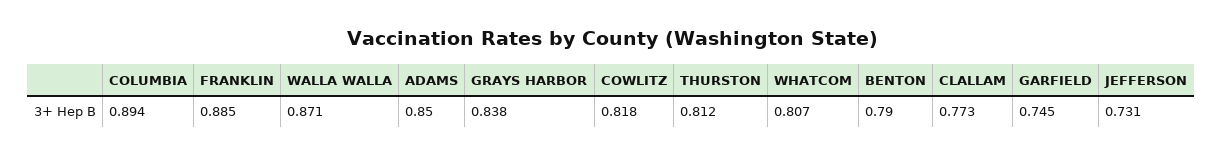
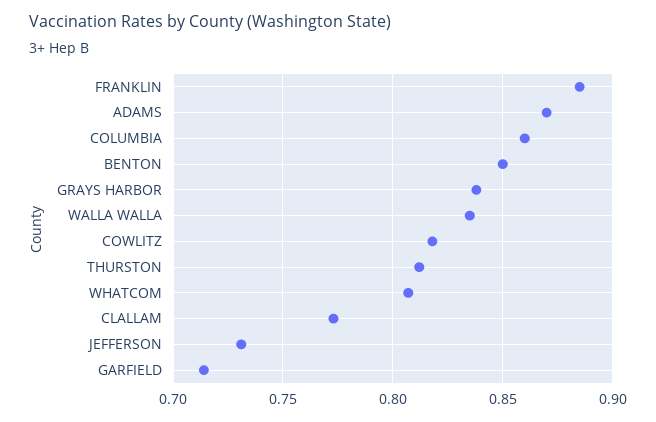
  {
-   "COLUMBIA": 0.894,
+   "COLUMBIA": 0.86,
    "FRANKLIN": 0.885,
-   "WALLA WALLA": 0.871,
+   "WALLA WALLA": 0.835,
-   "ADAMS": 0.85,
+   "ADAMS": 0.87,
    "GRAYS HARBOR": 0.838,
    "COWLITZ": 0.818,
    "THURSTON": 0.812,
    "WHATCOM": 0.807,
-   "BENTON": 0.79,
+   "BENTON": 0.85,
    "CLALLAM": 0.773,
-   "GARFIELD": 0.745,
+   "GARFIELD": 0.715,
    "JEFFERSON": 0.731
  }

